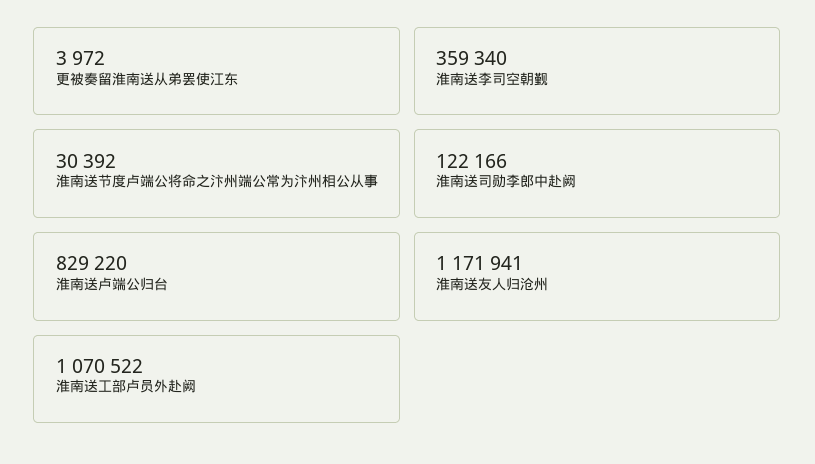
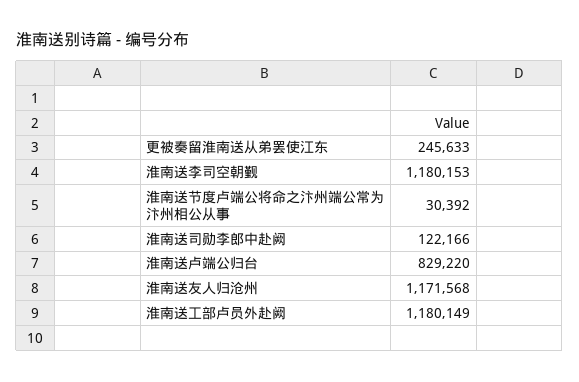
  {
-   "更被奏留淮南送从弟罢使江东": 3972,
+   "更被奏留淮南送从弟罢使江东": 245633,
-   "淮南送李司空朝觐": 359340,
+   "淮南送李司空朝觐": 1180153,
    "淮南送节度卢端公将命之汴州端公常为汴州相公从事": 30392,
    "淮南送司勋李郎中赴阙": 122166,
    "淮南送卢端公归台": 829220,
-   "淮南送友人归沧州": 1171941,
+   "淮南送友人归沧州": 1171568,
-   "淮南送工部卢员外赴阙": 1070522
+   "淮南送工部卢员外赴阙": 1180149
  }

